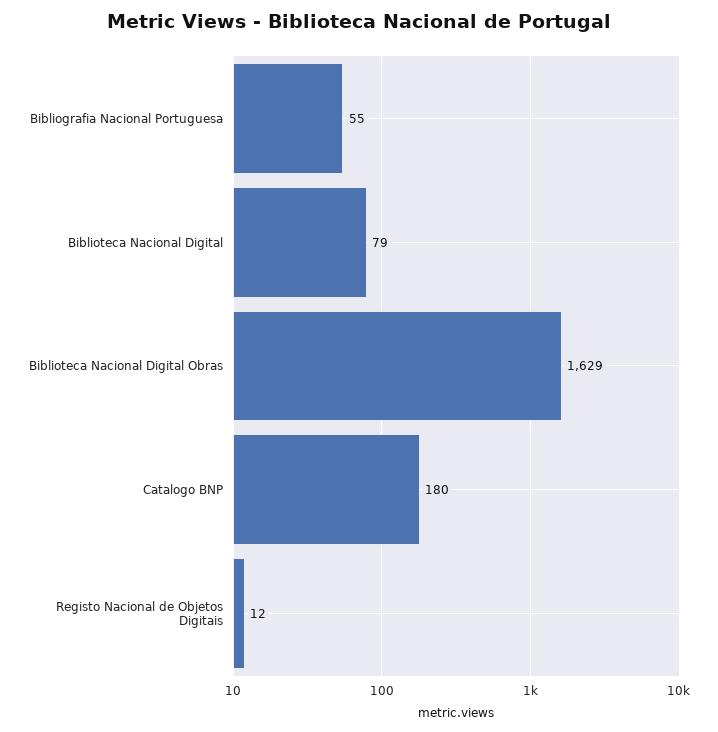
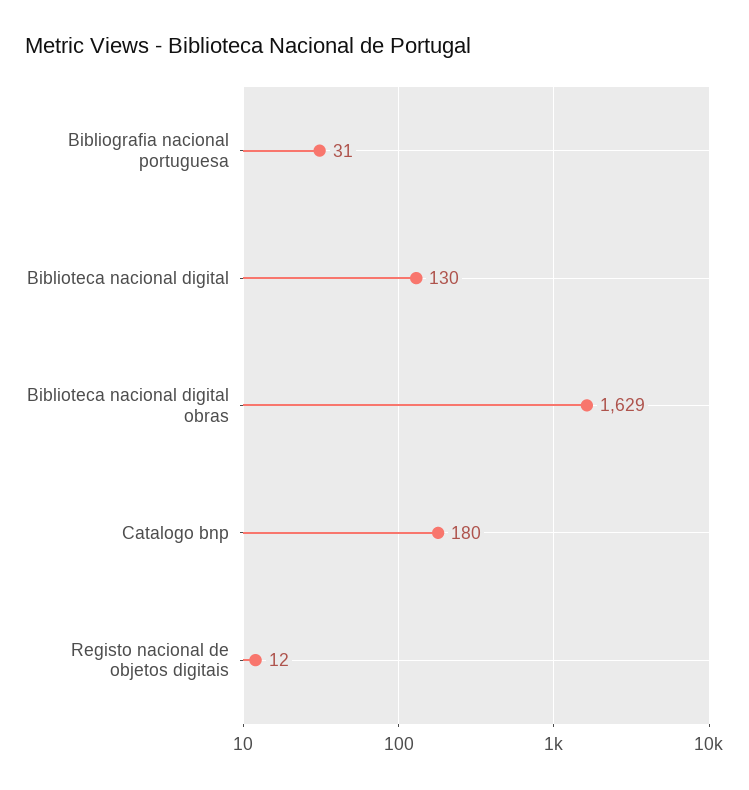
  {
-   "Bibliografia Nacional Portuguesa": 55,
+   "Bibliografia Nacional Portuguesa": 31,
-   "Biblioteca Nacional Digital": 79,
+   "Biblioteca Nacional Digital": 130,
    "Biblioteca Nacional Digital Obras": 1629,
    "Catalogo BNP": 180,
    "Registo Nacional de Objetos Digitais": 12
  }

